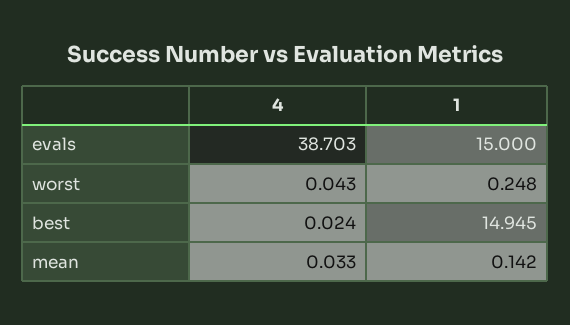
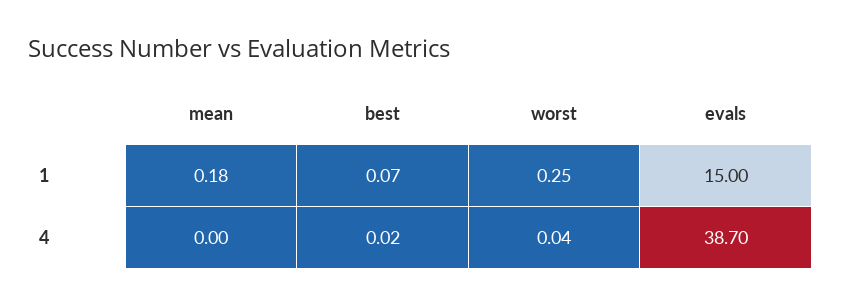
  {
    "4": {
      "evals": 38.703,
      "worst": 0.043,
      "best": 0.024,
-     "mean": 0.033
+     "mean": 0
    },
    "1": {
      "evals": 15,
      "worst": 0.248,
-     "best": 14.945,
+     "best": 0.07,
-     "mean": 0.142
+     "mean": 0.18
    }
  }

